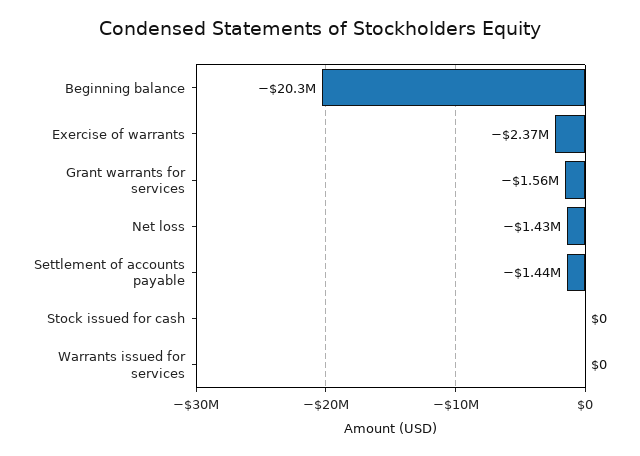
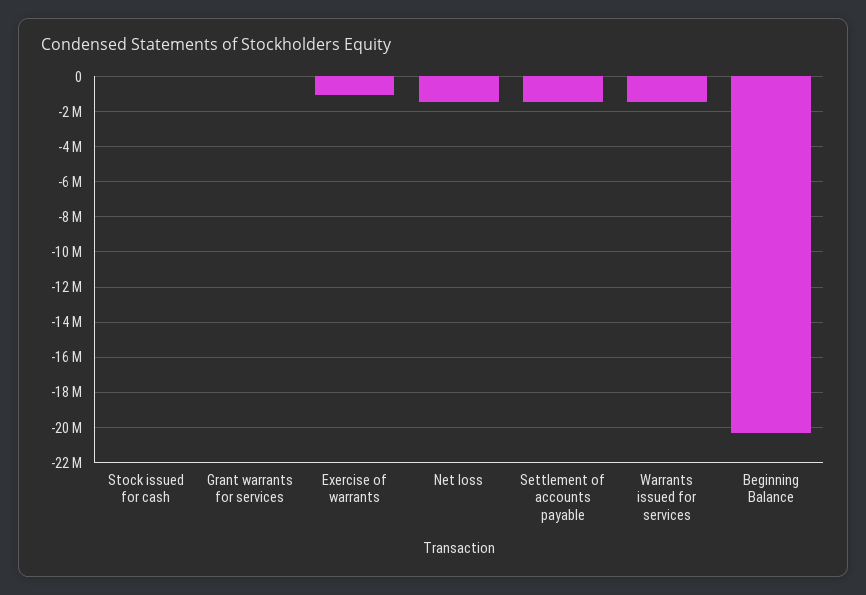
  {
    "Beginning balance": -20300000,
-   "Exercise of warrants": -2370000,
+   "Exercise of warrants": -1000000,
-   "Grant warrants for services": -1560000,
+   "Grant warrants for services": 0,
    "Net loss": -1430000,
    "Settlement of accounts payable": -1440000,
    "Stock issued for cash": 0,
-   "Warrants issued for services": 0
+   "Warrants issued for services": -1500000
  }

